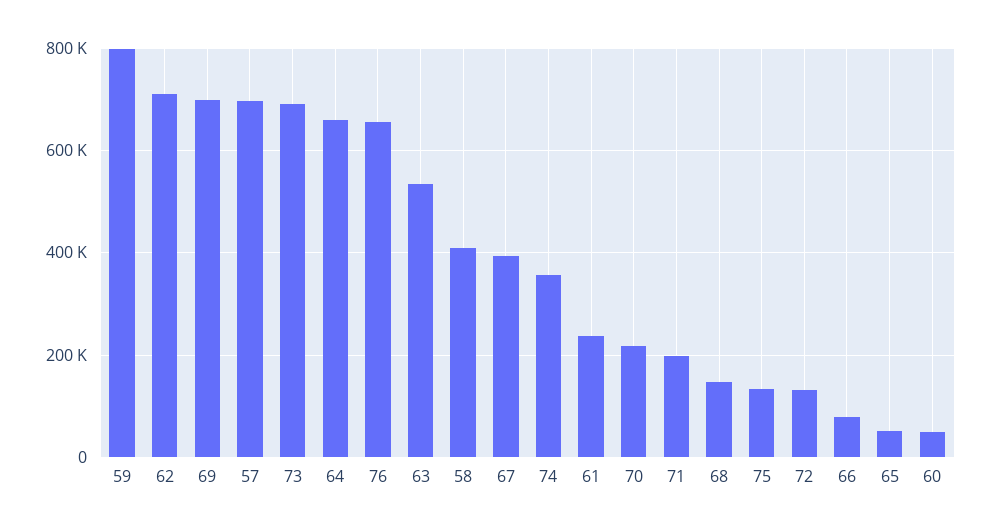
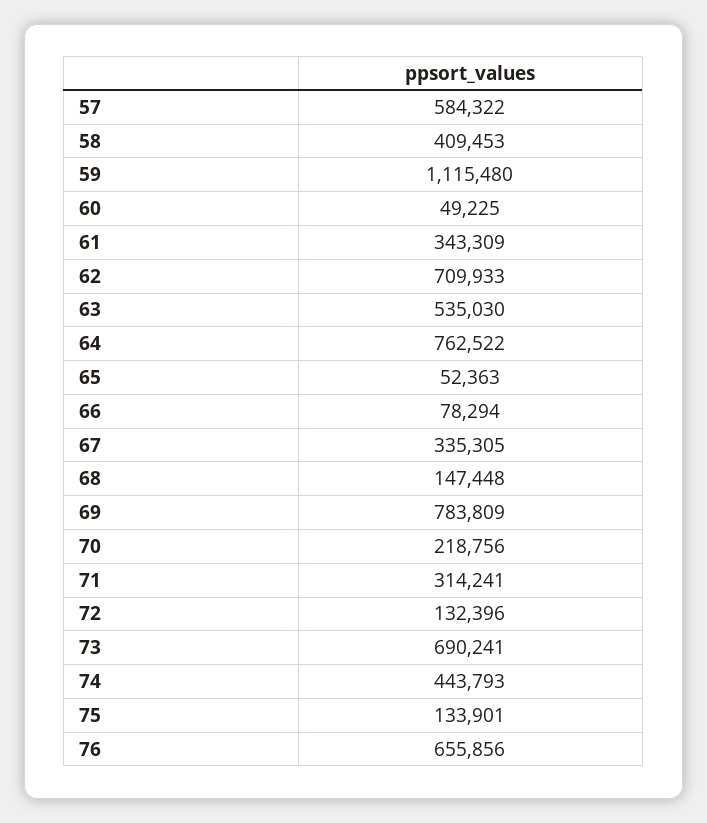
  {
-   "59": 800000,
+   "59": 1115480,
    "62": 709933,
-   "69": 700000,
+   "69": 783809,
-   "57": 700000,
+   "57": 584322,
    "73": 690241,
-   "64": 660000,
+   "64": 762522,
    "76": 655856,
    "63": 535030,
    "58": 409453,
-   "67": 400000,
+   "67": 335305,
-   "74": 360000,
+   "74": 443793,
-   "61": 240000,
+   "61": 343309,
    "70": 218756,
-   "71": 200000,
+   "71": 314241,
    "68": 147448,
    "75": 133901,
    "72": 132396,
    "66": 78294,
    "65": 52363,
    "60": 49225
  }

